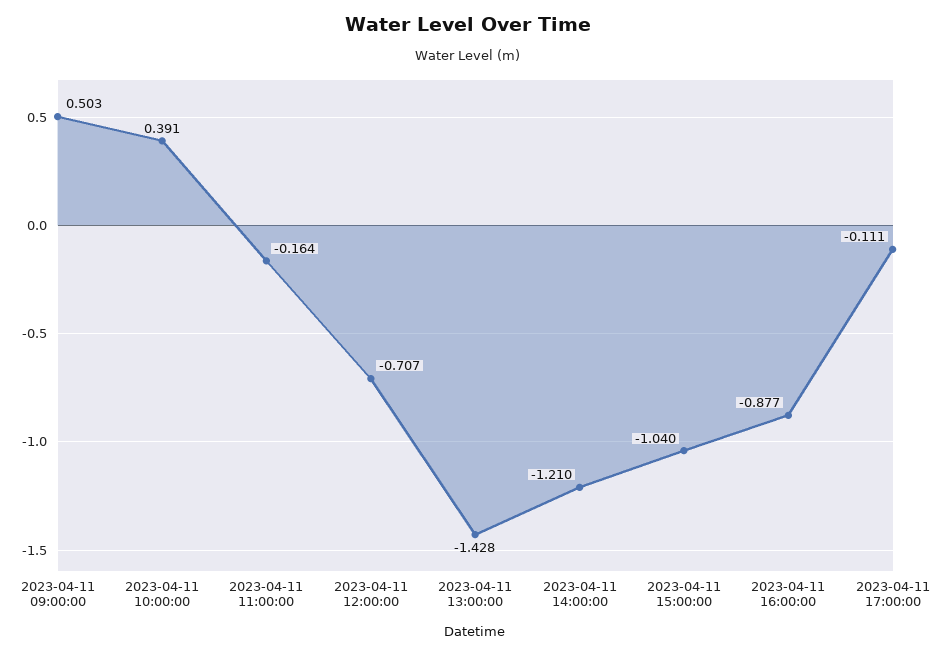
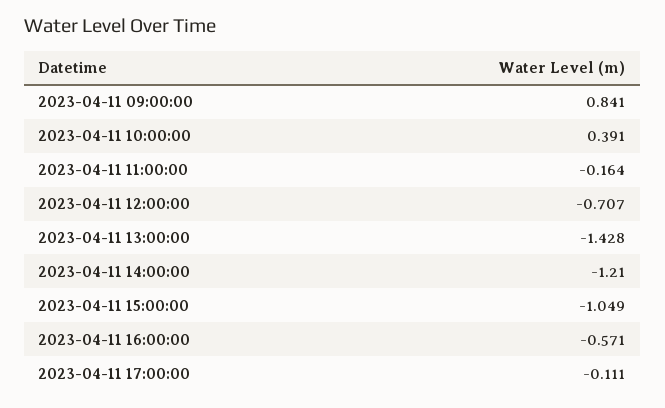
  {
-   "2023-04-11 09:00:00": 0.503,
+   "2023-04-11 09:00:00": 0.841,
    "2023-04-11 10:00:00": 0.391,
    "2023-04-11 11:00:00": -0.164,
    "2023-04-11 12:00:00": -0.707,
    "2023-04-11 13:00:00": -1.428,
    "2023-04-11 14:00:00": -1.21,
-   "2023-04-11 15:00:00": -1.04,
+   "2023-04-11 15:00:00": -1.049,
-   "2023-04-11 16:00:00": -0.877,
+   "2023-04-11 16:00:00": -0.571,
    "2023-04-11 17:00:00": -0.111
  }

